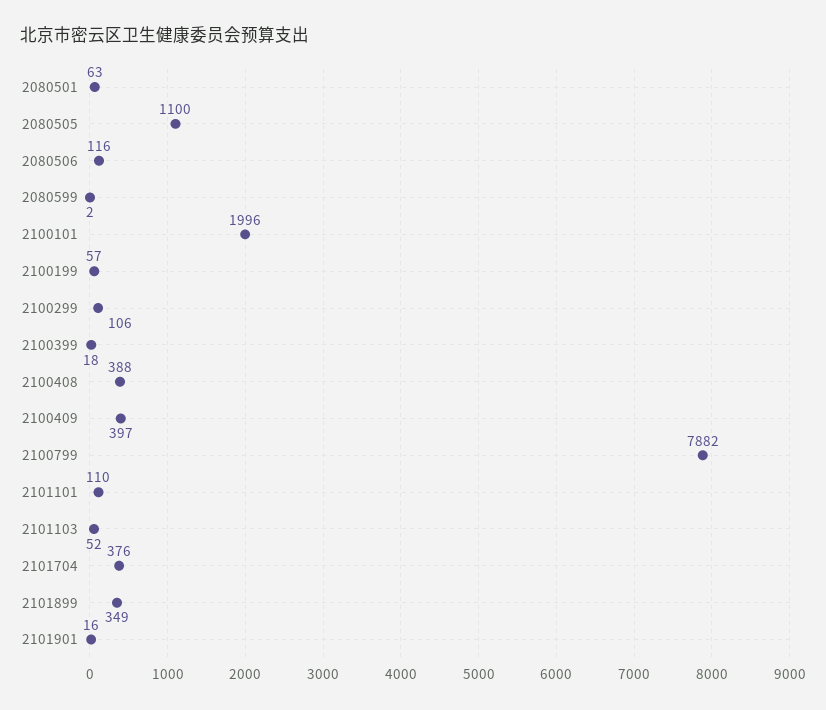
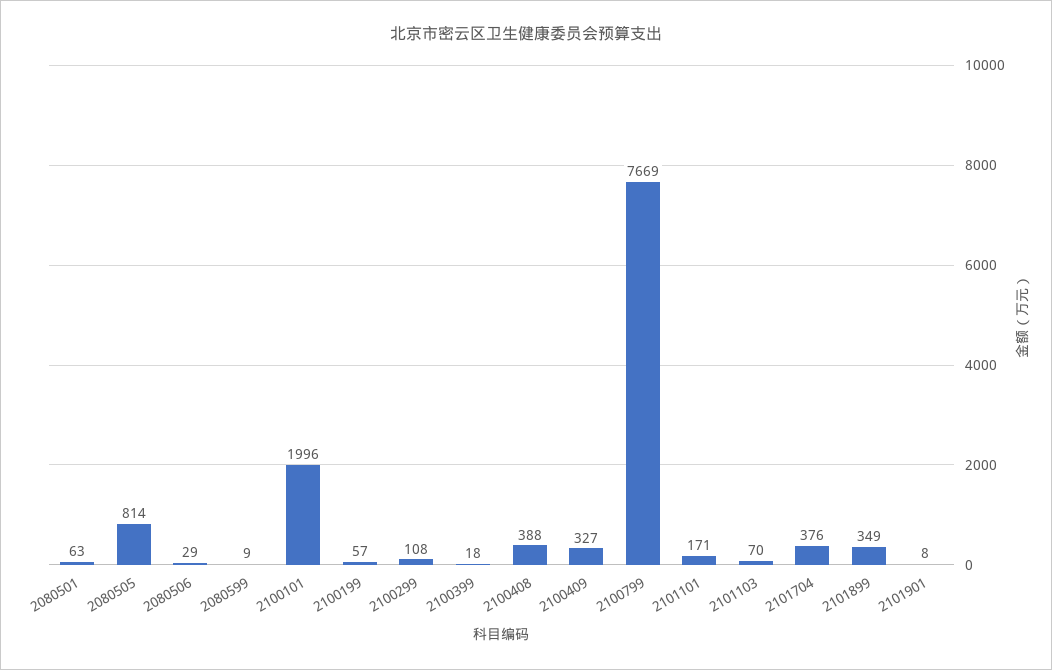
  {
    "2080501": 63,
-   "2080505": 1100,
+   "2080505": 814,
-   "2080506": 116,
+   "2080506": 29,
-   "2080599": 2,
+   "2080599": 9,
    "2100101": 1996,
    "2100199": 57,
-   "2100299": 106,
+   "2100299": 108,
    "2100399": 18,
    "2100408": 388,
-   "2100409": 397,
+   "2100409": 327,
-   "2100799": 7882,
+   "2100799": 7669,
-   "2101101": 110,
+   "2101101": 171,
-   "2101103": 52,
+   "2101103": 70,
    "2101704": 376,
    "2101899": 349,
-   "2101901": 16
+   "2101901": 8
  }

